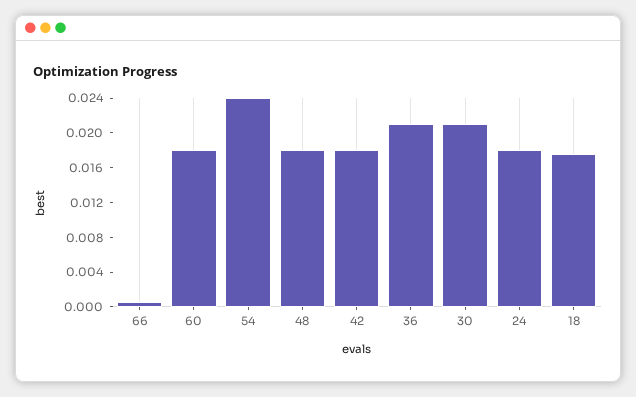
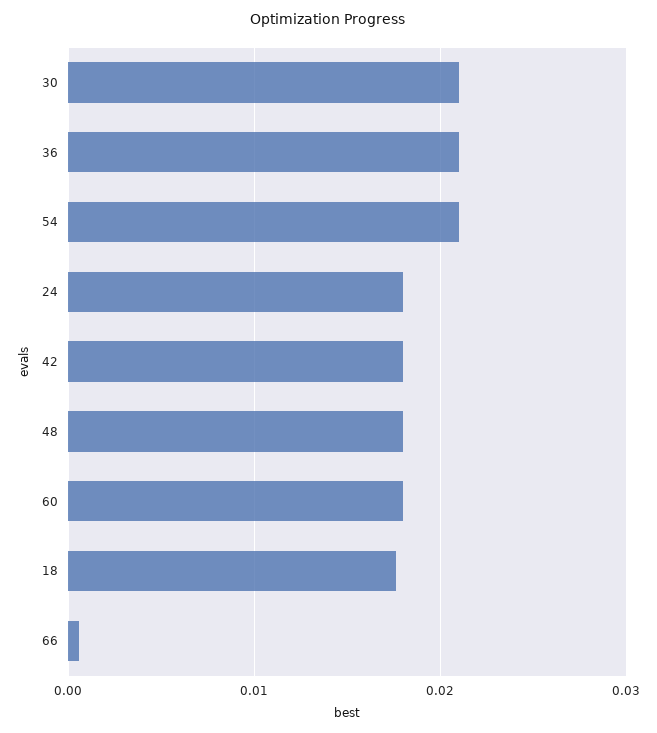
  {
    "66": 0.001,
    "60": 0.018,
-   "54": 0.024,
+   "54": 0.021,
    "48": 0.018,
    "42": 0.018,
    "36": 0.021,
    "30": 0.021,
    "24": 0.018,
    "18": 0.018
  }

